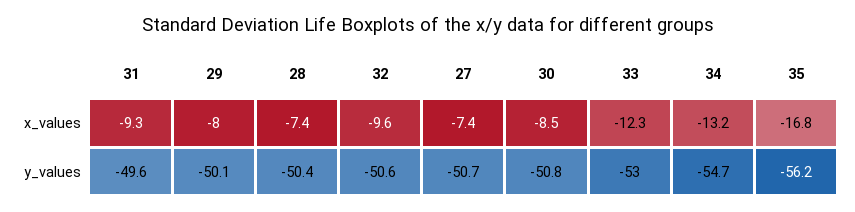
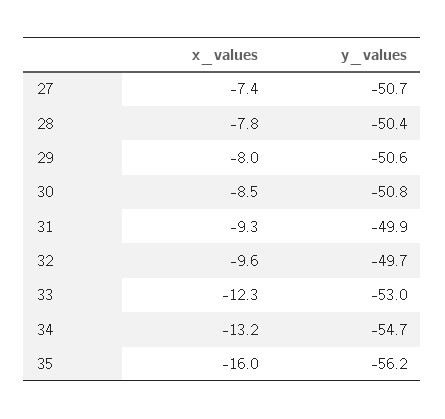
  {
    "31": {
      "x_values": -9.3,
-     "y_values": -49.6
+     "y_values": -49.9
    },
    "29": {
      "x_values": -8,
-     "y_values": -50.1
+     "y_values": -50.6
    },
    "28": {
-     "x_values": -7.4,
+     "x_values": -7.8,
      "y_values": -50.4
    },
    "32": {
      "x_values": -9.6,
-     "y_values": -50.6
+     "y_values": -49.7
    },
    "27": {
      "x_values": -7.4,
      "y_values": -50.7
    },
    "30": {
      "x_values": -8.5,
      "y_values": -50.8
    },
    "33": {
      "x_values": -12.3,
      "y_values": -53
    },
    "34": {
      "x_values": -13.2,
      "y_values": -54.7
    },
    "35": {
-     "x_values": -16.8,
+     "x_values": -16,
      "y_values": -56.2
    }
  }

